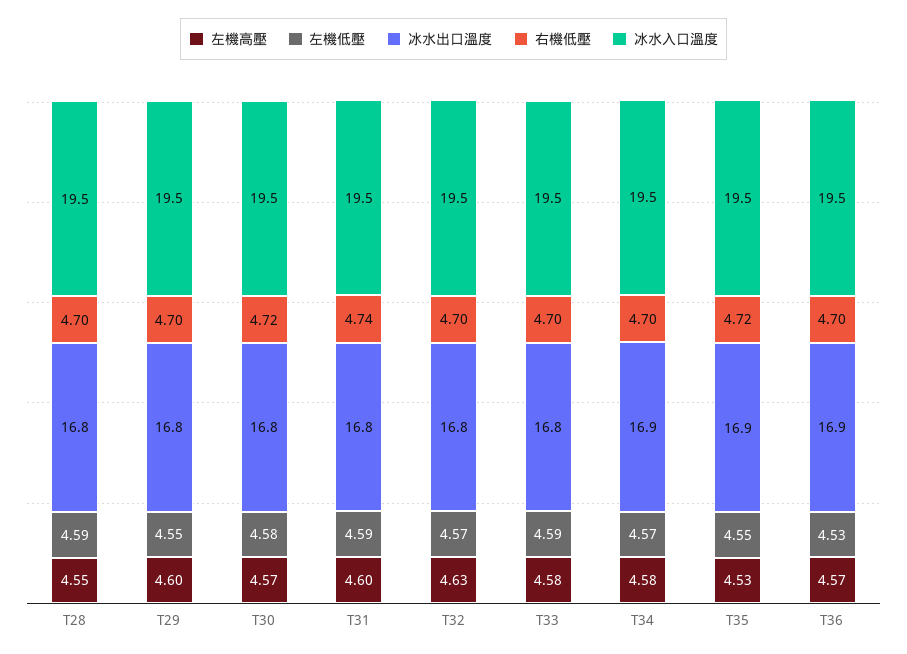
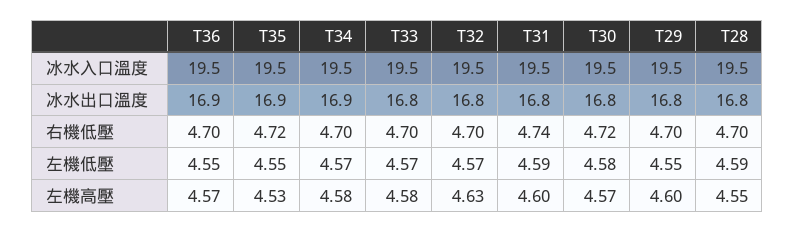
  {
    "左機高壓": {
      "T28": 4.55,
      "T29": 4.6,
      "T30": 4.57,
      "T31": 4.6,
      "T32": 4.63,
      "T33": 4.58,
      "T34": 4.58,
      "T35": 4.53,
      "T36": 4.57
    },
    "左機低壓": {
      "T28": 4.59,
      "T29": 4.55,
      "T30": 4.58,
      "T31": 4.59,
      "T32": 4.57,
-     "T33": 4.59,
+     "T33": 4.57,
      "T34": 4.57,
      "T35": 4.55,
-     "T36": 4.53
+     "T36": 4.55
    },
    "冰水出口溫度": {
      "T28": 16.8,
      "T29": 16.8,
      "T30": 16.8,
      "T31": 16.8,
      "T32": 16.8,
      "T33": 16.8,
      "T34": 16.9,
      "T35": 16.9,
      "T36": 16.9
    },
    "右機低壓": {
      "T28": 4.7,
      "T29": 4.7,
      "T30": 4.72,
      "T31": 4.74,
      "T32": 4.7,
      "T33": 4.7,
      "T34": 4.7,
      "T35": 4.72,
      "T36": 4.7
    },
    "冰水入口溫度": {
      "T28": 19.5,
      "T29": 19.5,
      "T30": 19.5,
      "T31": 19.5,
      "T32": 19.5,
      "T33": 19.5,
      "T34": 19.5,
      "T35": 19.5,
      "T36": 19.5
    }
  }

